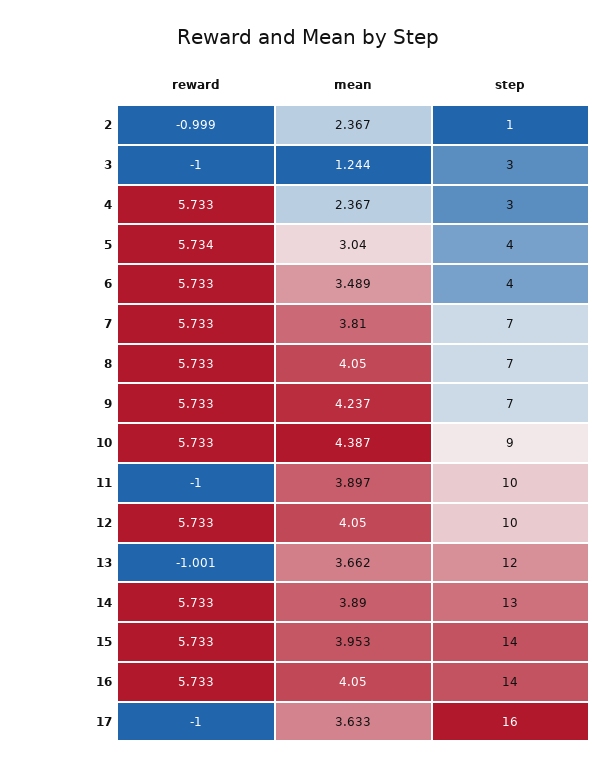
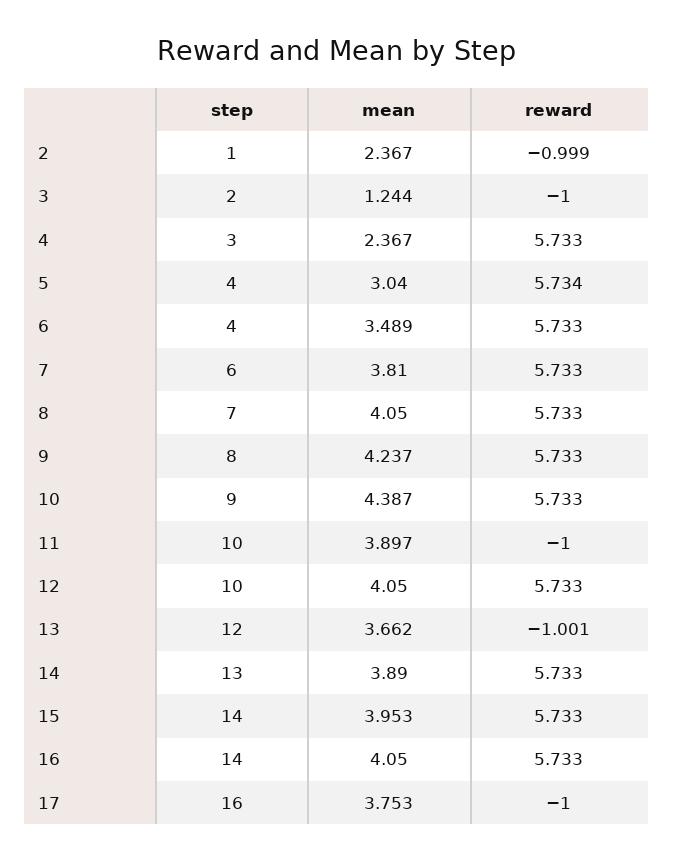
  {
    "reward": {
      "2": -0.999,
      "3": -1,
      "4": 5.733,
      "5": 5.734,
      "6": 5.733,
      "7": 5.733,
      "8": 5.733,
      "9": 5.733,
      "10": 5.733,
      "11": -1,
      "12": 5.733,
      "13": -1.001,
      "14": 5.733,
      "15": 5.733,
      "16": 5.733,
      "17": -1
    },
    "mean": {
      "2": 2.367,
      "3": 1.244,
      "4": 2.367,
      "5": 3.04,
      "6": 3.489,
      "7": 3.81,
      "8": 4.05,
      "9": 4.237,
      "10": 4.387,
      "11": 3.897,
      "12": 4.05,
      "13": 3.662,
      "14": 3.89,
      "15": 3.953,
      "16": 4.05,
-     "17": 3.633
+     "17": 3.753
    },
    "step": {
      "2": 1,
-     "3": 3,
+     "3": 2,
      "4": 3,
      "5": 4,
      "6": 4,
-     "7": 7,
+     "7": 6,
      "8": 7,
-     "9": 7,
+     "9": 8,
      "10": 9,
      "11": 10,
      "12": 10,
      "13": 12,
      "14": 13,
      "15": 14,
      "16": 14,
      "17": 16
    }
  }

